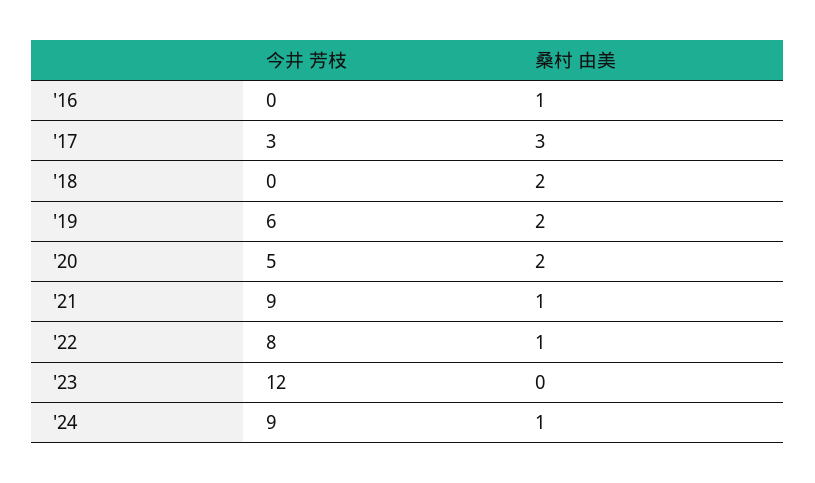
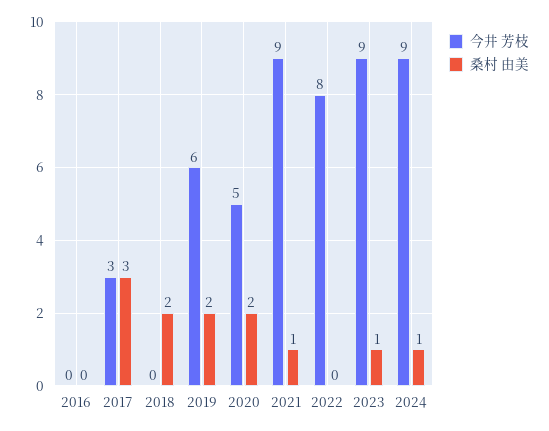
  {
    "今井 芳枝": {
      "'16": 0,
      "'17": 3,
      "'18": 0,
      "'19": 6,
      "'20": 5,
      "'21": 9,
      "'22": 8,
-     "'23": 12,
+     "'23": 9,
      "'24": 9
    },
    "桑村 由美": {
-     "'16": 1,
+     "'16": 0,
      "'17": 3,
      "'18": 2,
      "'19": 2,
      "'20": 2,
      "'21": 1,
-     "'22": 1,
+     "'22": 0,
-     "'23": 0,
+     "'23": 1,
      "'24": 1
    }
  }

